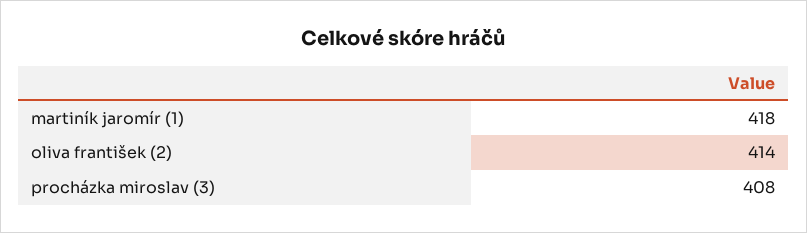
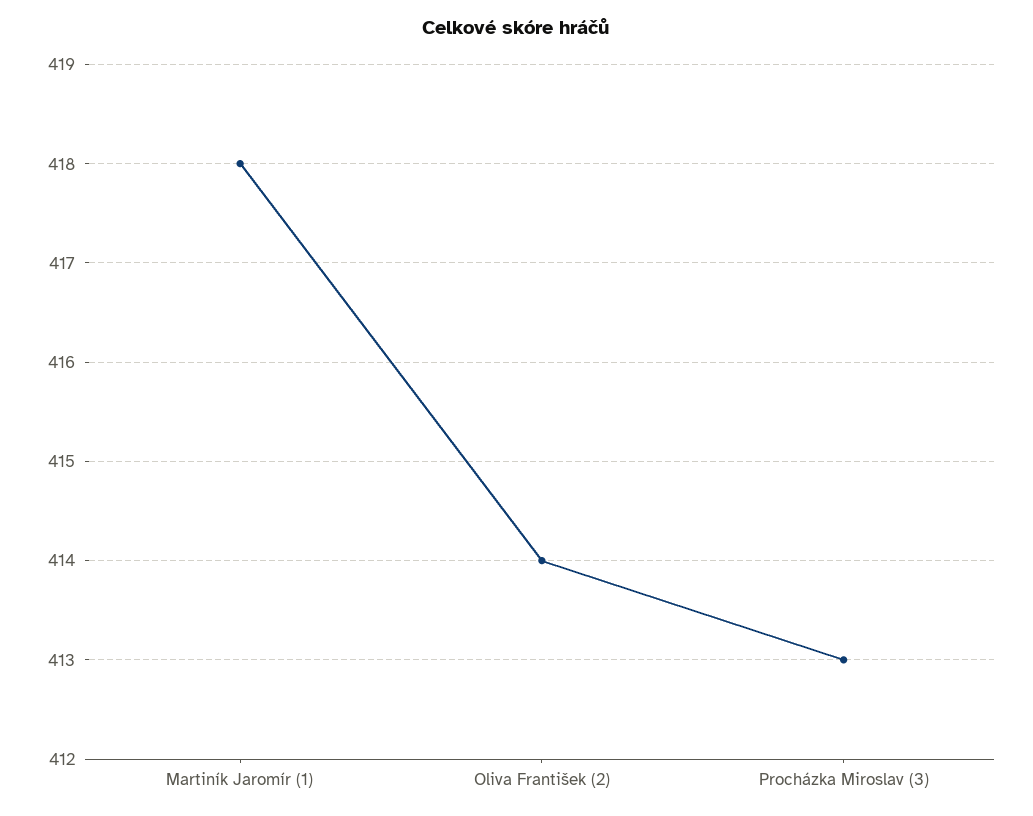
  {
    "martiník jaromír (1)": 418,
    "oliva františek (2)": 414,
-   "procházka miroslav (3)": 408
+   "procházka miroslav (3)": 413
  }

